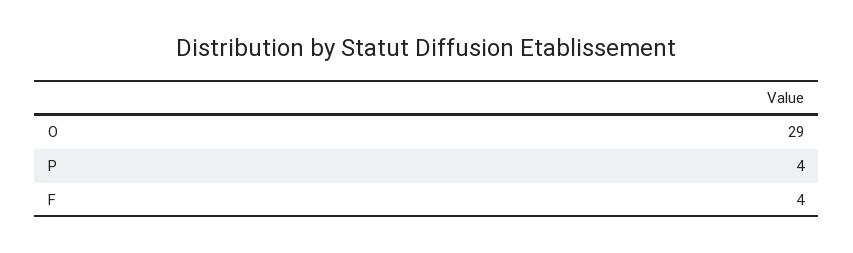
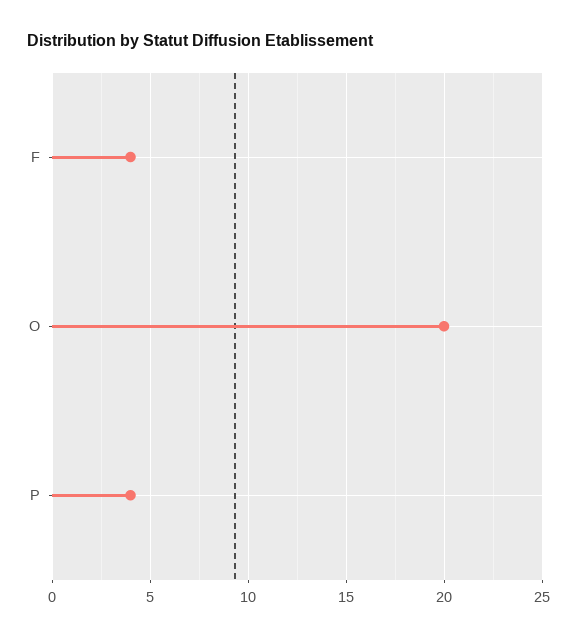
  {
-   "O": 29,
+   "O": 20,
    "P": 4,
    "F": 4
  }

